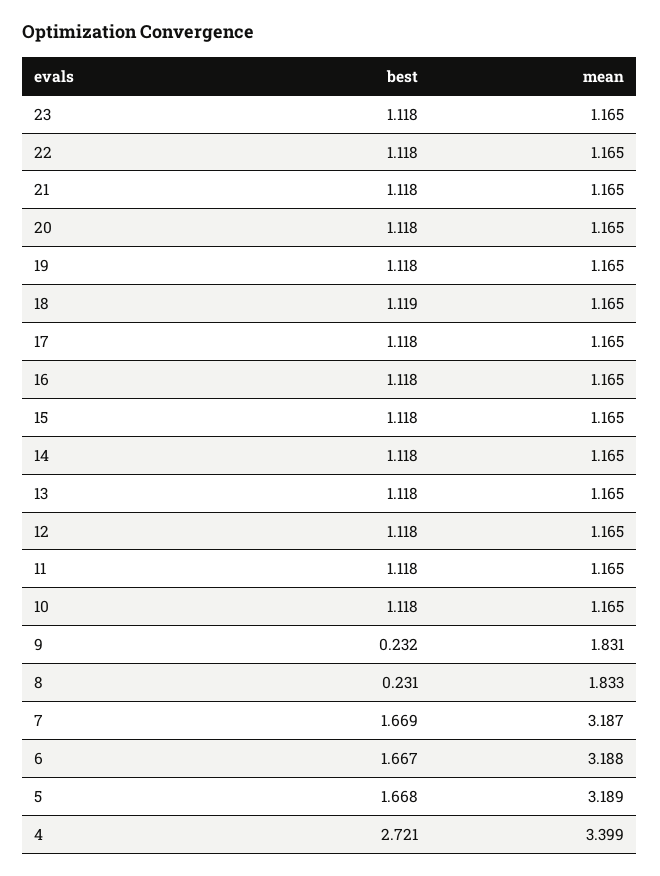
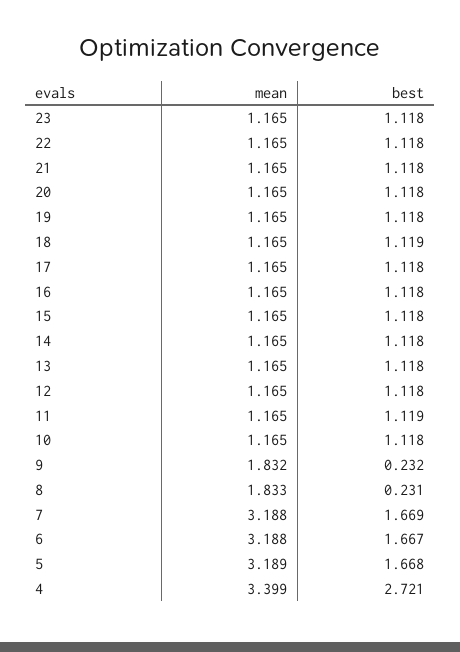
  {
    "best": {
      "23": 1.118,
      "22": 1.118,
      "21": 1.118,
      "20": 1.118,
      "19": 1.118,
      "18": 1.119,
      "17": 1.118,
      "16": 1.118,
      "15": 1.118,
      "14": 1.118,
      "13": 1.118,
      "12": 1.118,
-     "11": 1.118,
+     "11": 1.119,
      "10": 1.118,
      "9": 0.232,
      "8": 0.231,
      "7": 1.669,
      "6": 1.667,
      "5": 1.668,
      "4": 2.721
    },
    "mean": {
      "23": 1.165,
      "22": 1.165,
      "21": 1.165,
      "20": 1.165,
      "19": 1.165,
      "18": 1.165,
      "17": 1.165,
      "16": 1.165,
      "15": 1.165,
      "14": 1.165,
      "13": 1.165,
      "12": 1.165,
      "11": 1.165,
      "10": 1.165,
-     "9": 1.831,
+     "9": 1.832,
      "8": 1.833,
-     "7": 3.187,
+     "7": 3.188,
      "6": 3.188,
      "5": 3.189,
      "4": 3.399
    }
  }

